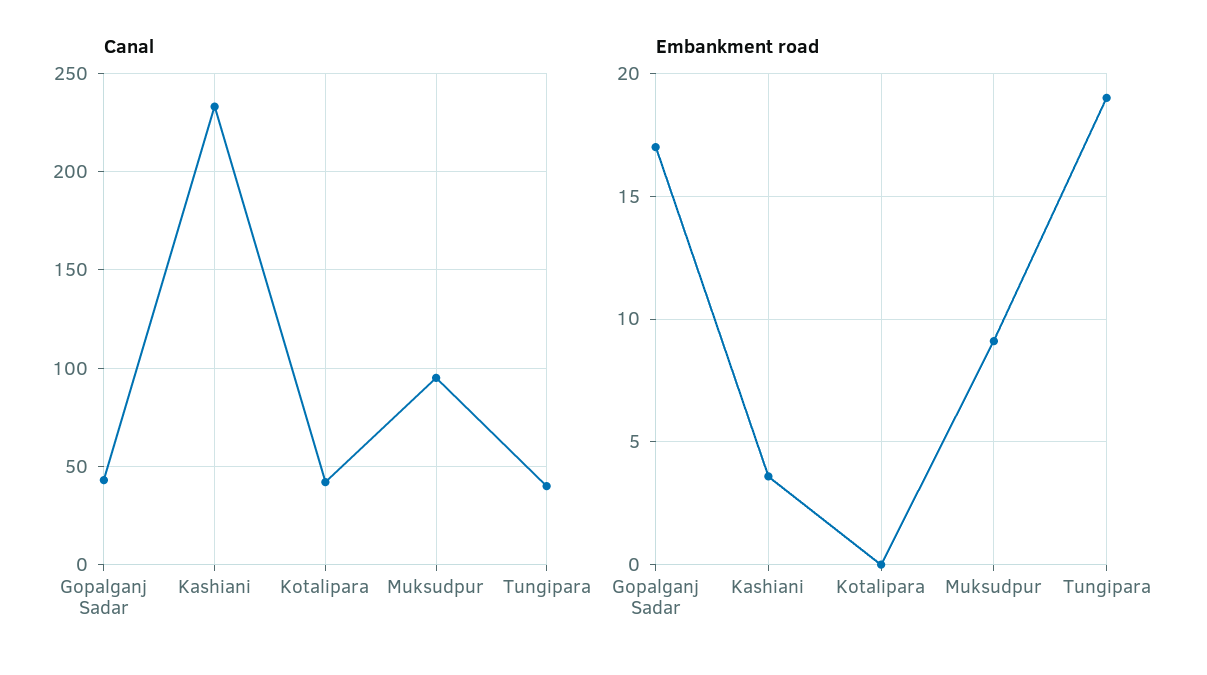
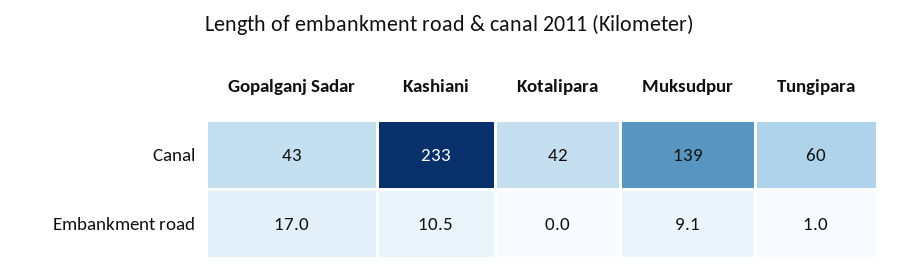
  {
    "Canal": {
      "Gopalganj Sadar": 43,
      "Kashiani": 233,
      "Kotalipara": 42,
-     "Muksudpur": 95,
+     "Muksudpur": 139,
-     "Tungipara": 40
+     "Tungipara": 60
    },
    "Embankment road": {
      "Gopalganj Sadar": 17,
-     "Kashiani": 3.5,
+     "Kashiani": 10.5,
      "Kotalipara": 0,
      "Muksudpur": 9.1,
-     "Tungipara": 19
+     "Tungipara": 1
    }
  }

